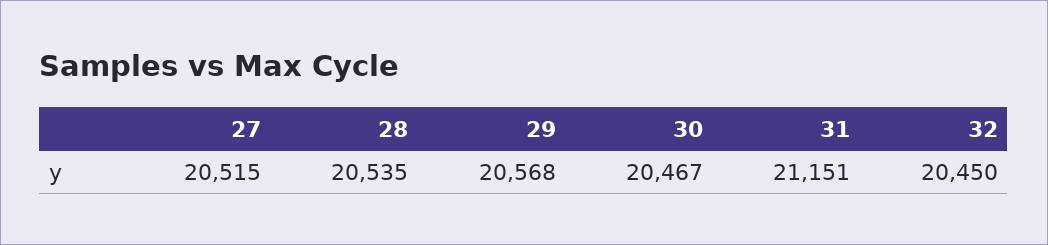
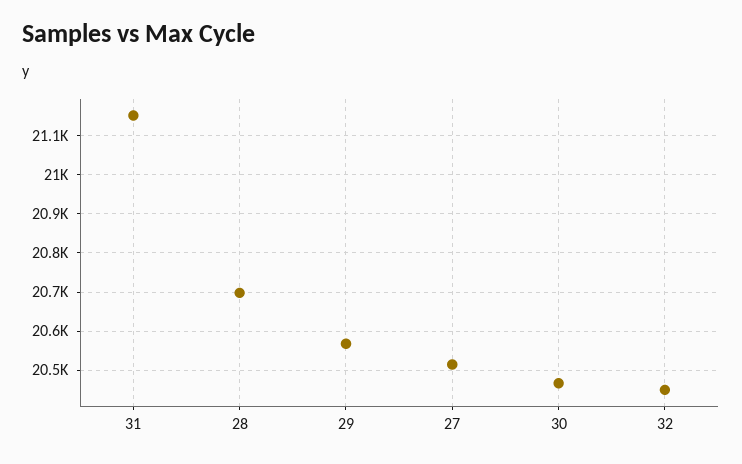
  {
    "27": 20515,
-   "28": 20535,
+   "28": 20700,
    "29": 20568,
    "30": 20467,
    "31": 21151,
    "32": 20450
  }

